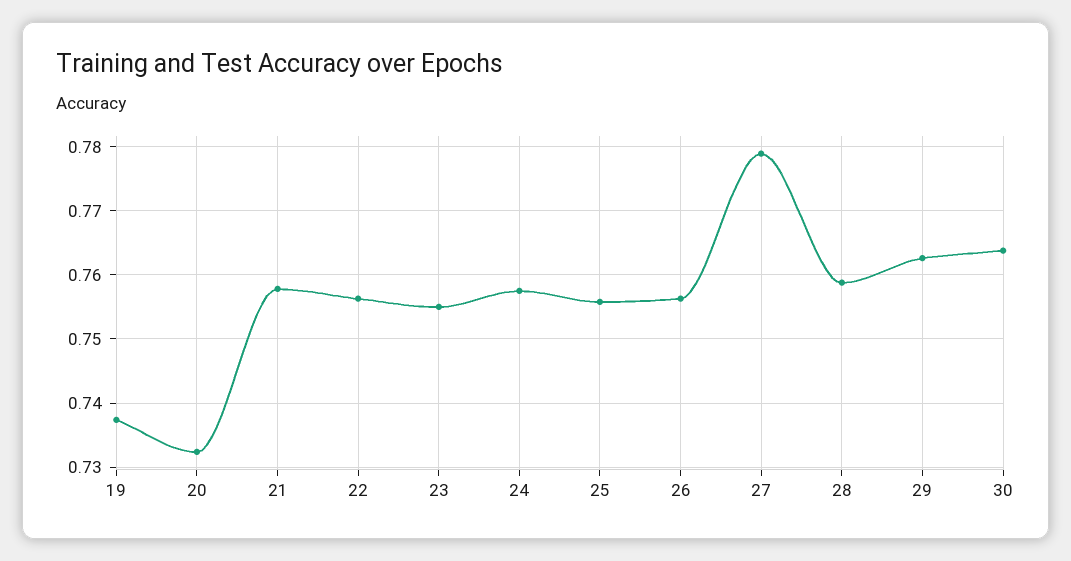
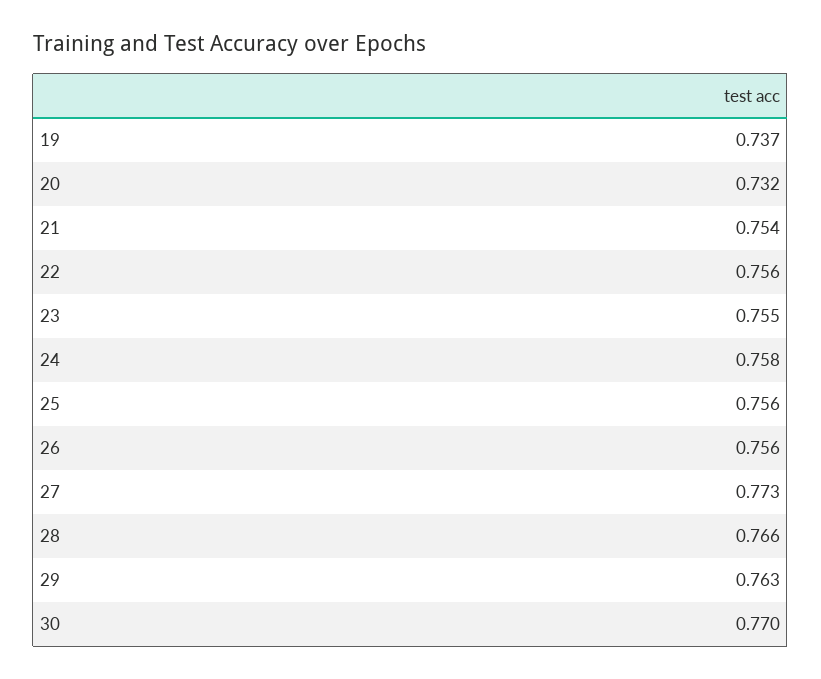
  {
    "19": 0.737,
    "20": 0.732,
-   "21": 0.758,
+   "21": 0.754,
    "22": 0.756,
    "23": 0.755,
    "24": 0.758,
    "25": 0.756,
    "26": 0.756,
-   "27": 0.779,
+   "27": 0.773,
-   "28": 0.759,
+   "28": 0.766,
    "29": 0.763,
-   "30": 0.764
+   "30": 0.77
  }

